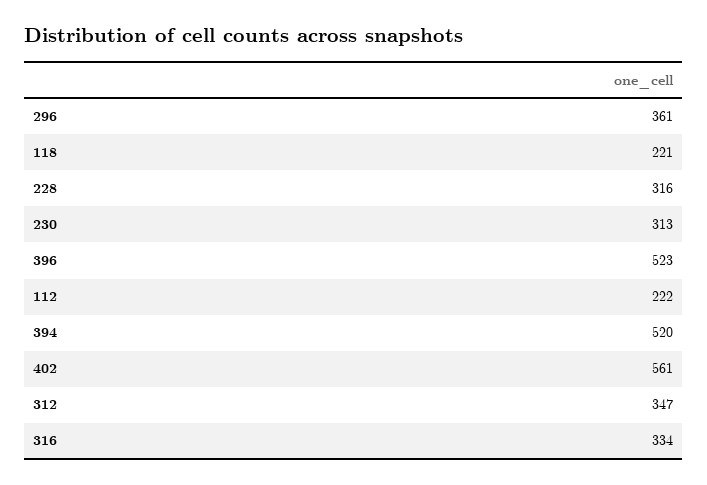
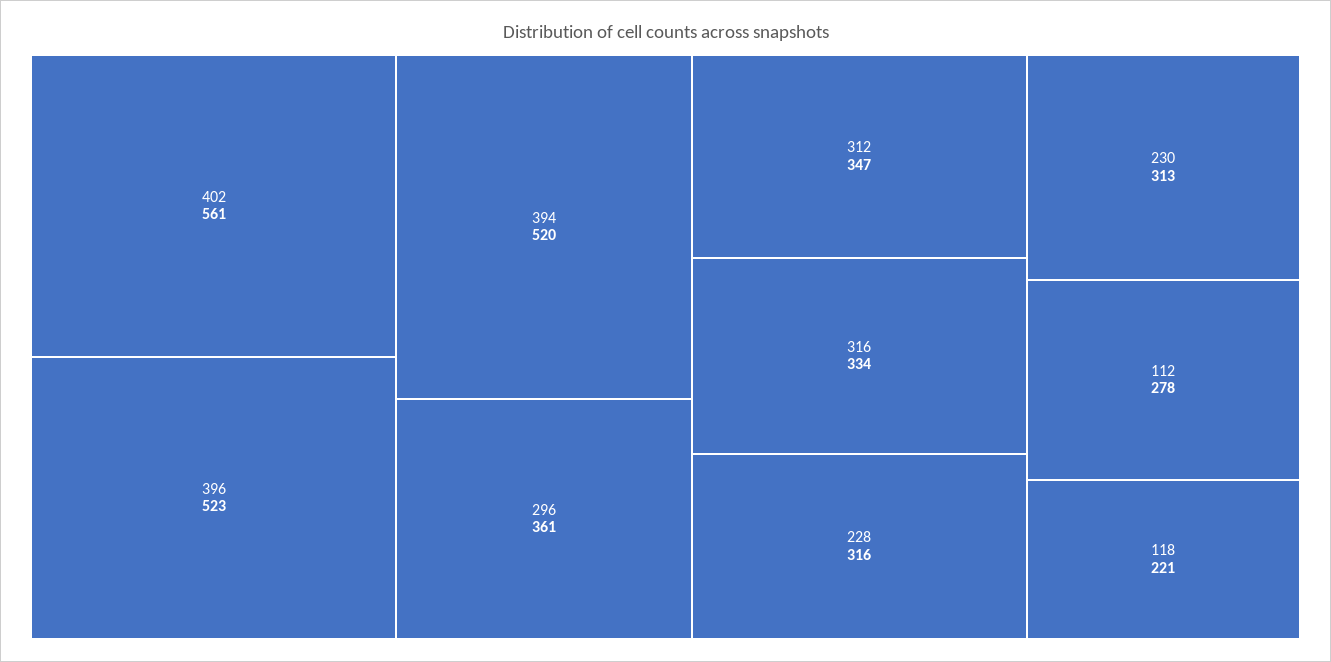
  {
    "296": 361,
    "118": 221,
    "228": 316,
    "230": 313,
    "396": 523,
-   "112": 222,
+   "112": 278,
    "394": 520,
    "402": 561,
    "312": 347,
    "316": 334
  }

